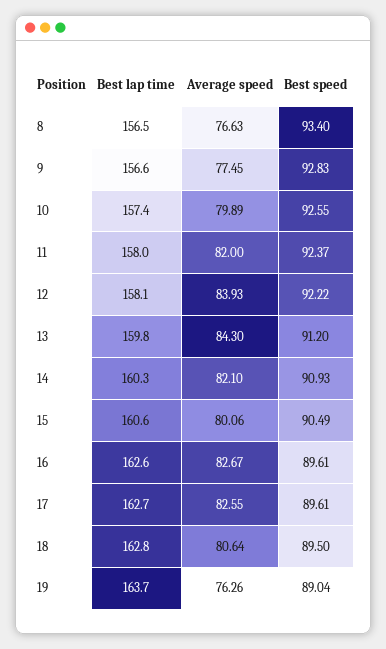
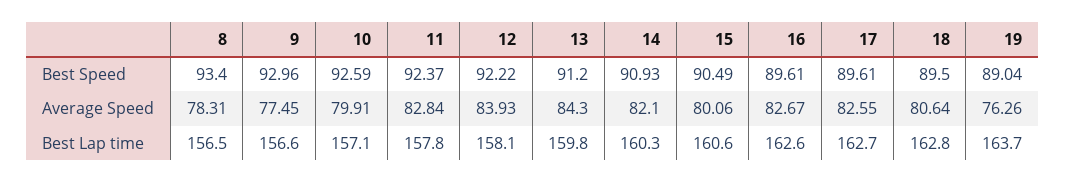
  {
    "Best lap time": {
      "8": 156.5,
      "9": 156.6,
-     "10": 157.4,
+     "10": 157.1,
-     "11": 158,
+     "11": 157.8,
      "12": 158.1,
      "13": 159.8,
      "14": 160.3,
      "15": 160.6,
      "16": 162.6,
      "17": 162.7,
      "18": 162.8,
      "19": 163.7
    },
    "Average speed": {
-     "8": 76.63,
+     "8": 78.31,
      "9": 77.45,
-     "10": 79.89,
+     "10": 79.91,
-     "11": 82,
+     "11": 82.84,
      "12": 83.93,
      "13": 84.3,
      "14": 82.1,
      "15": 80.06,
      "16": 82.67,
      "17": 82.55,
      "18": 80.64,
      "19": 76.26
    },
    "Best speed": {
      "8": 93.4,
-     "9": 92.83,
+     "9": 92.96,
-     "10": 92.55,
+     "10": 92.59,
      "11": 92.37,
      "12": 92.22,
      "13": 91.2,
      "14": 90.93,
      "15": 90.49,
      "16": 89.61,
      "17": 89.61,
      "18": 89.5,
      "19": 89.04
    }
  }

